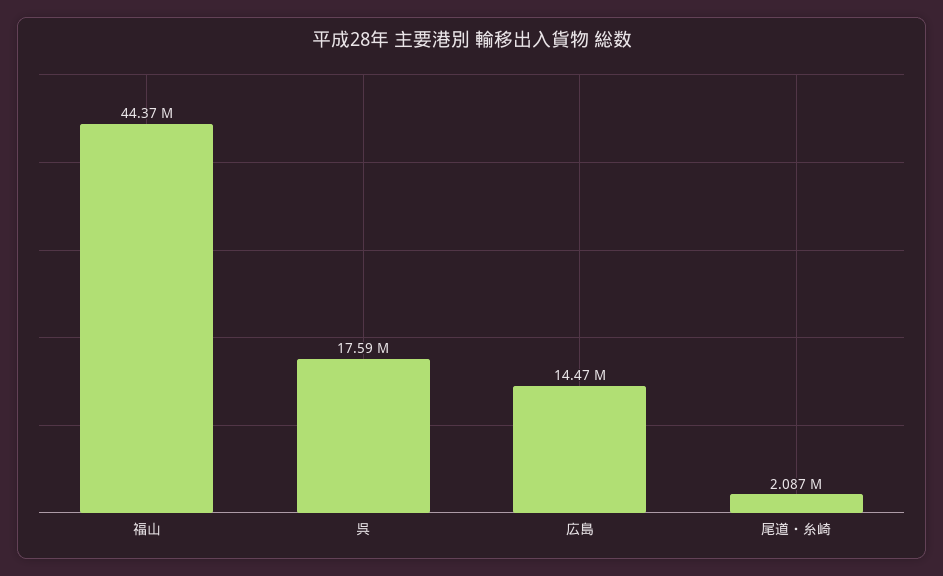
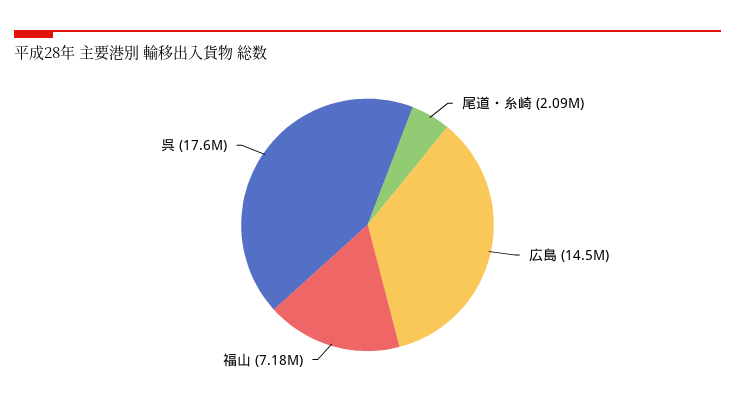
  {
-   "福山": 44370000,
+   "福山": 7180000,
    "呉": 17590000,
    "広島": 14470000,
    "尾道・糸崎": 2087000
  }

